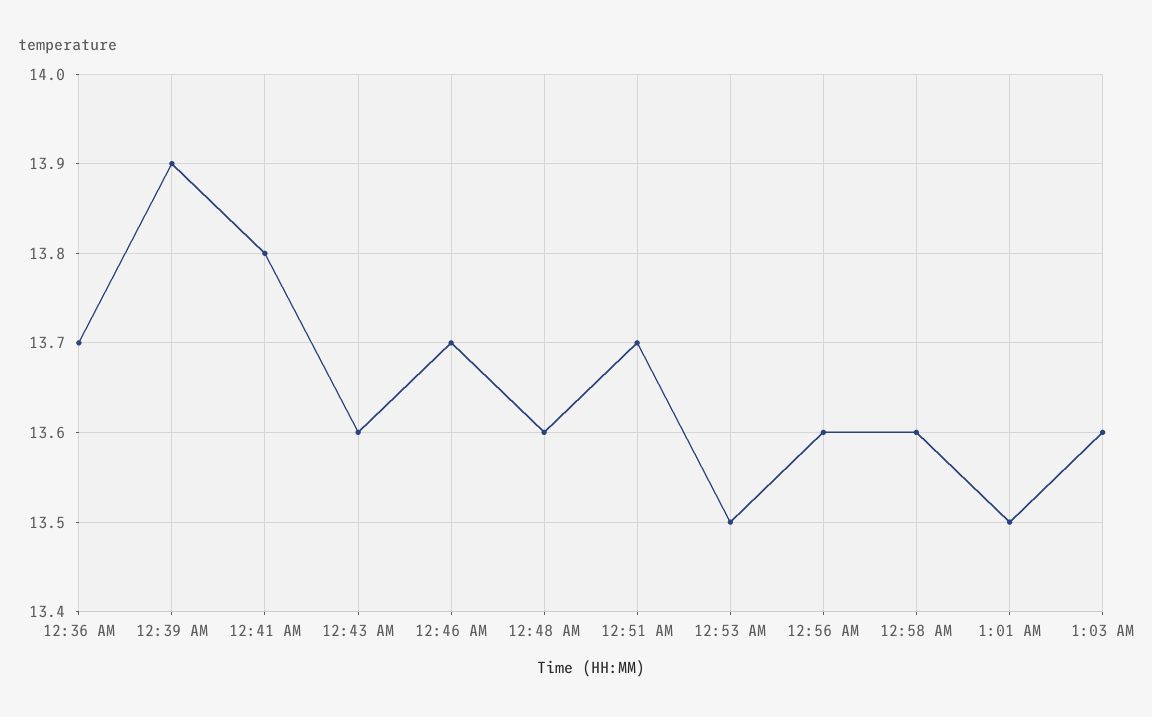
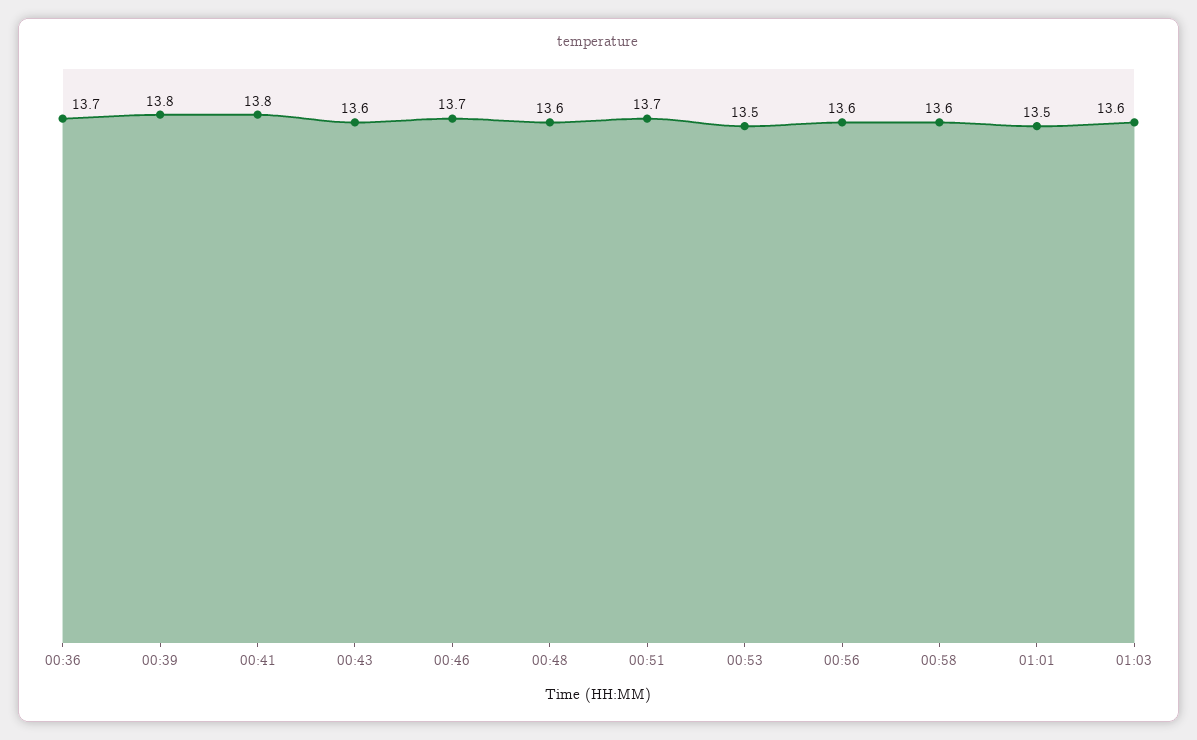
  {
    "12:36 AM": 13.7,
-   "12:39 AM": 13.9,
+   "12:39 AM": 13.8,
    "12:41 AM": 13.8,
    "12:43 AM": 13.6,
    "12:46 AM": 13.7,
    "12:48 AM": 13.6,
    "12:51 AM": 13.7,
    "12:53 AM": 13.5,
    "12:56 AM": 13.6,
    "12:58 AM": 13.6,
    "1:01 AM": 13.5,
    "1:03 AM": 13.6
  }

